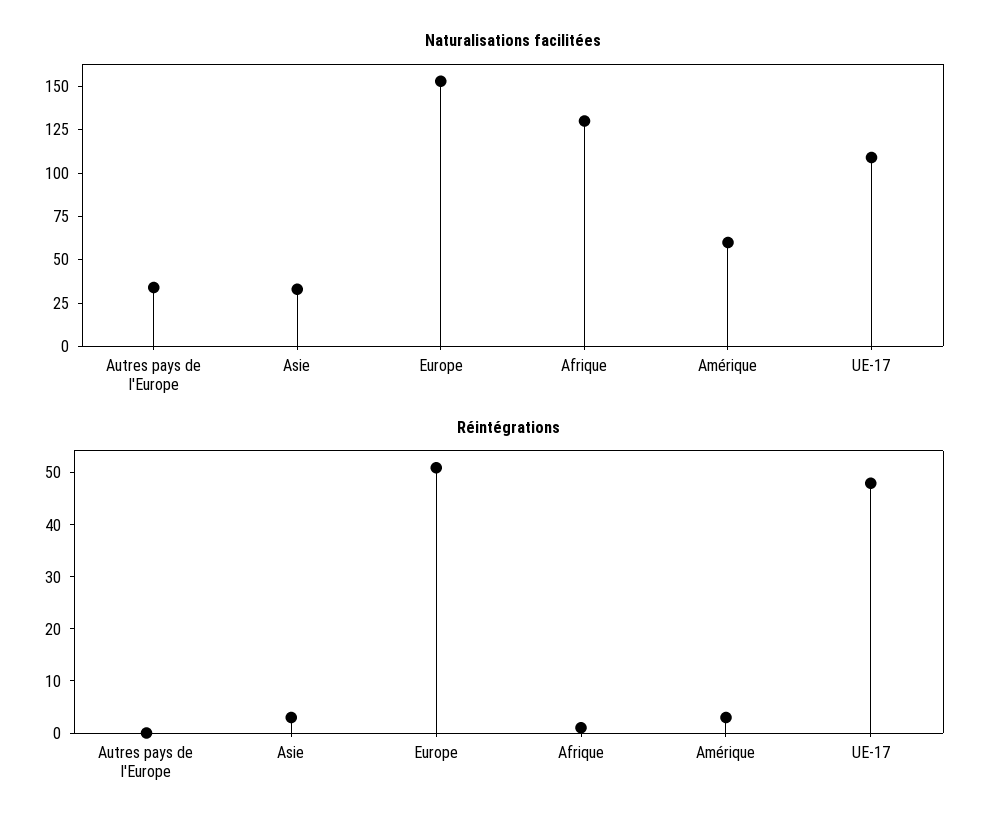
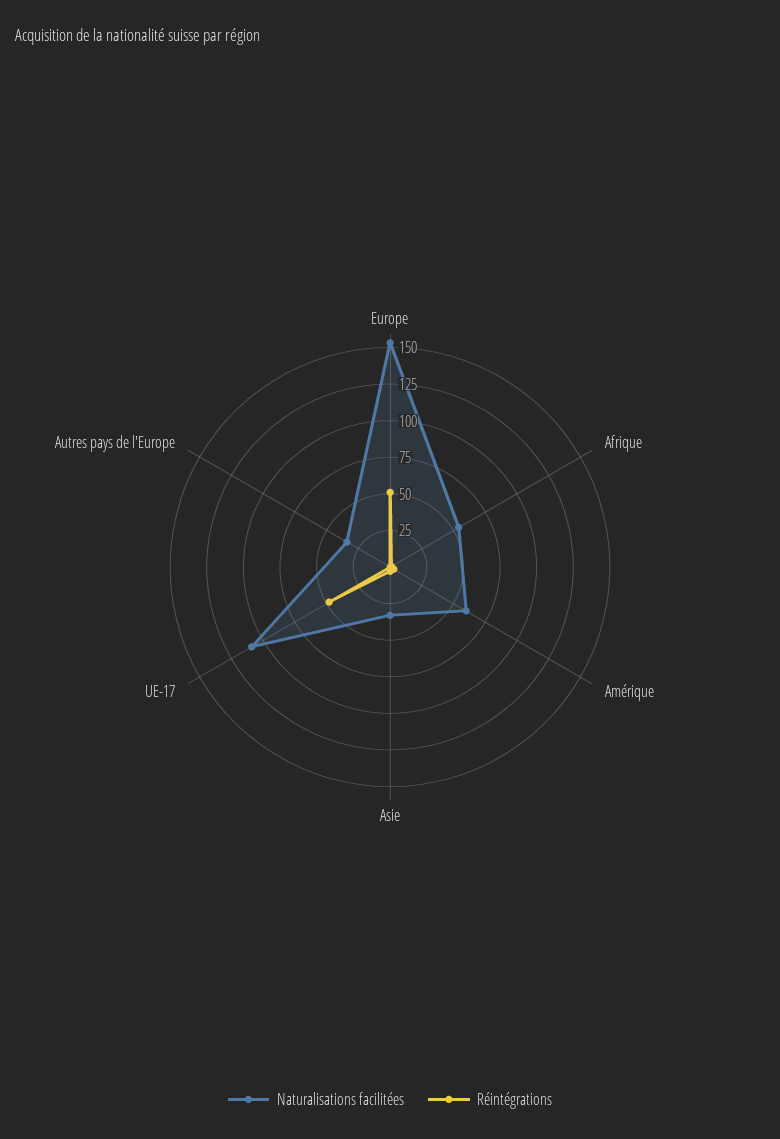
  {
    "Naturalisations facilitées": {
      "Autres pays de l'Europe": 35,
      "Asie": 35,
      "Europe": 155,
-     "Afrique": 130,
+     "Afrique": 50,
      "Amérique": 60,
      "UE-17": 110
    },
    "Réintégrations": {
      "Autres pays de l'Europe": 0,
      "Asie": 5,
      "Europe": 50,
      "Afrique": 0,
      "Amérique": 5,
      "UE-17": 50
    }
  }

